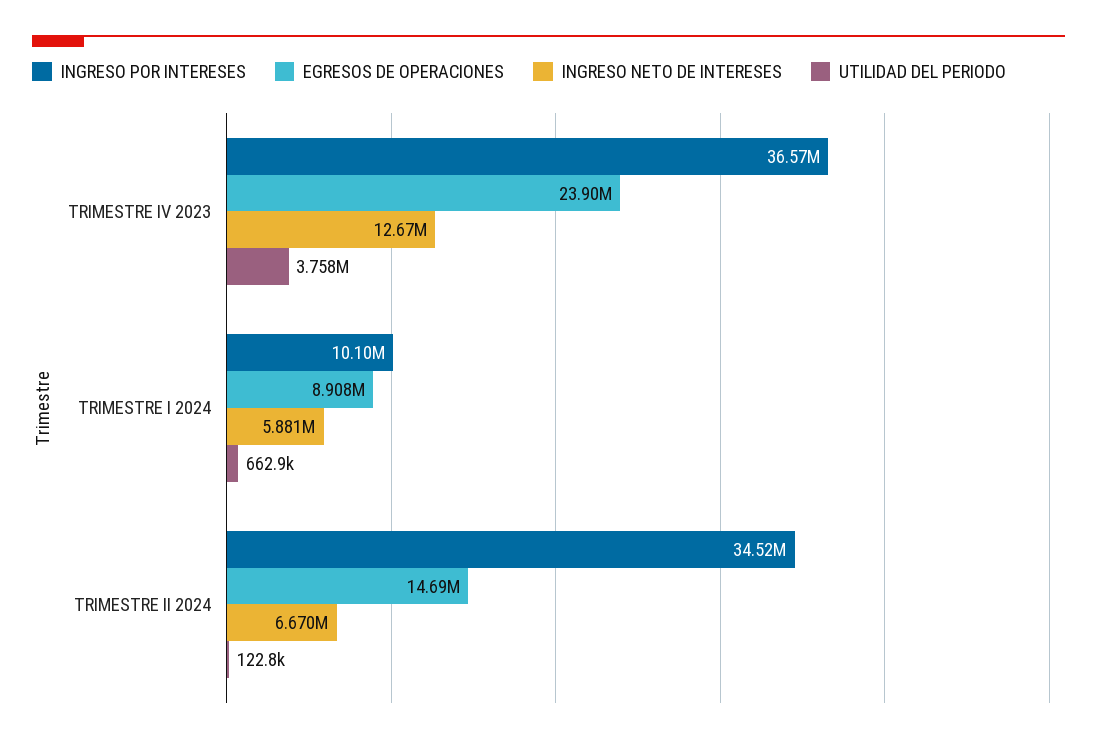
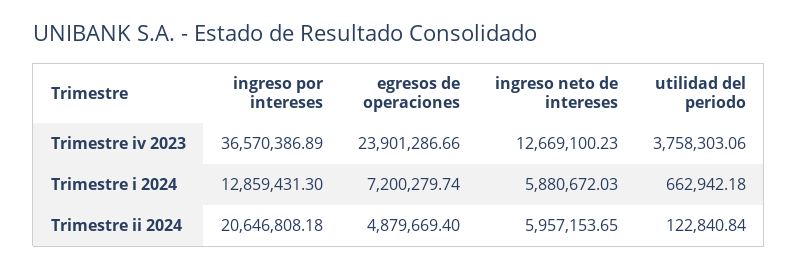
  {
    "INGRESO POR INTERESES": {
      "TRIMESTRE IV 2023": 36570386.89,
-     "TRIMESTRE I 2024": 10100000,
+     "TRIMESTRE I 2024": 12859431.3,
-     "TRIMESTRE II 2024": 34520000
+     "TRIMESTRE II 2024": 20646808.18
    },
    "EGRESOS DE OPERACIONES": {
      "TRIMESTRE IV 2023": 23901286.66,
-     "TRIMESTRE I 2024": 8908000,
+     "TRIMESTRE I 2024": 7200279.74,
-     "TRIMESTRE II 2024": 14690000
+     "TRIMESTRE II 2024": 4879669.4
    },
    "INGRESO NETO DE INTERESES": {
      "TRIMESTRE IV 2023": 12669100.23,
      "TRIMESTRE I 2024": 5880672.03,
-     "TRIMESTRE II 2024": 6670000
+     "TRIMESTRE II 2024": 5957153.65
    },
    "UTILIDAD DEL PERIODO": {
      "TRIMESTRE IV 2023": 3758303.06,
      "TRIMESTRE I 2024": 662942.18,
      "TRIMESTRE II 2024": 122840.84
    }
  }

